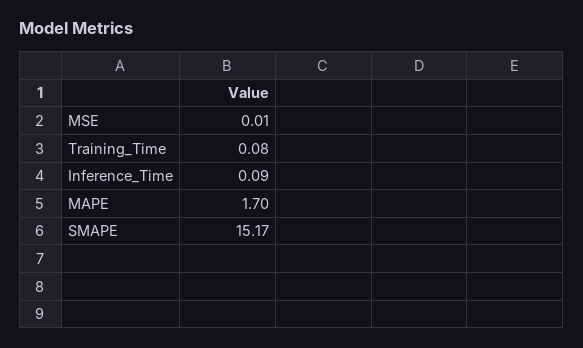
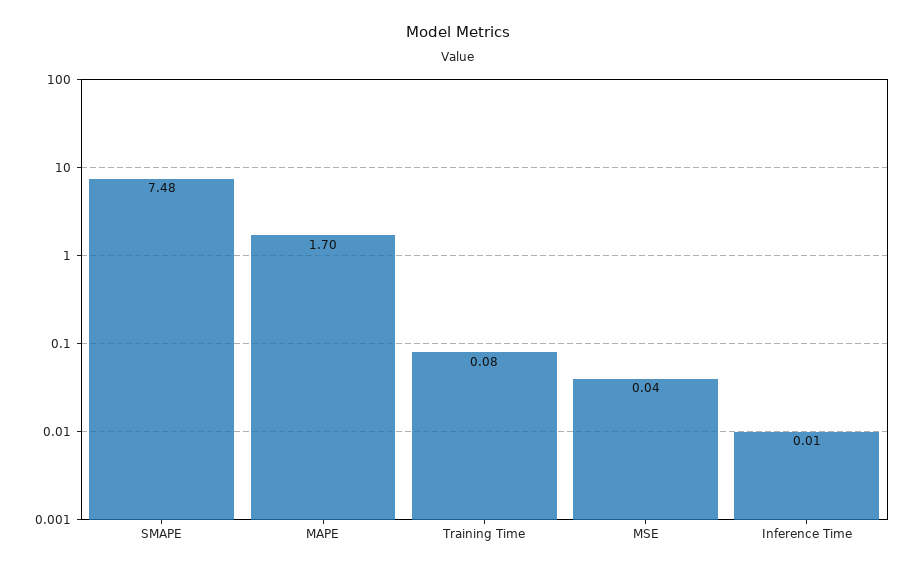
  {
-   "MSE": 0.01,
+   "MSE": 0.04,
    "Training_Time": 0.08,
-   "Inference_Time": 0.09,
+   "Inference_Time": 0.01,
    "MAPE": 1.7,
-   "SMAPE": 15.17
+   "SMAPE": 7.48
  }

